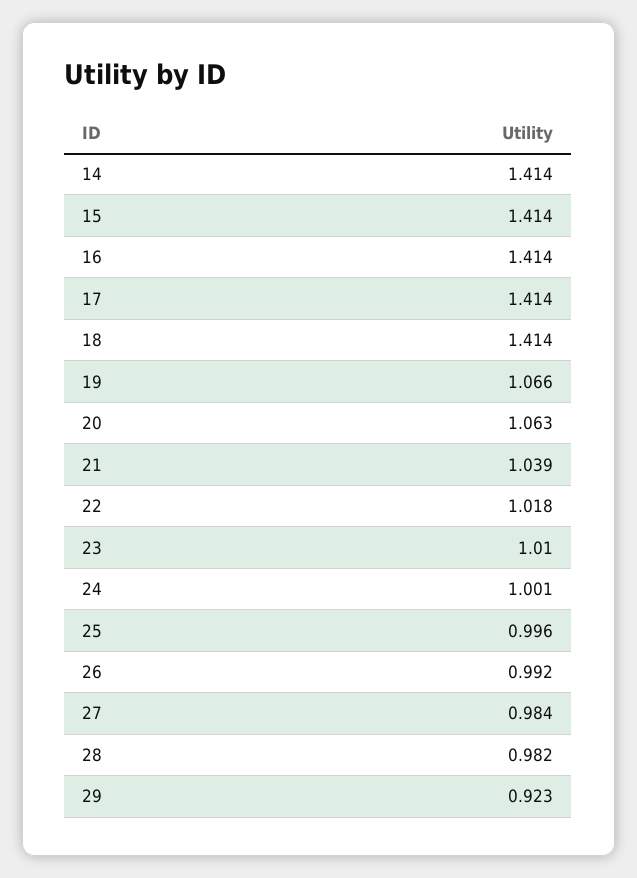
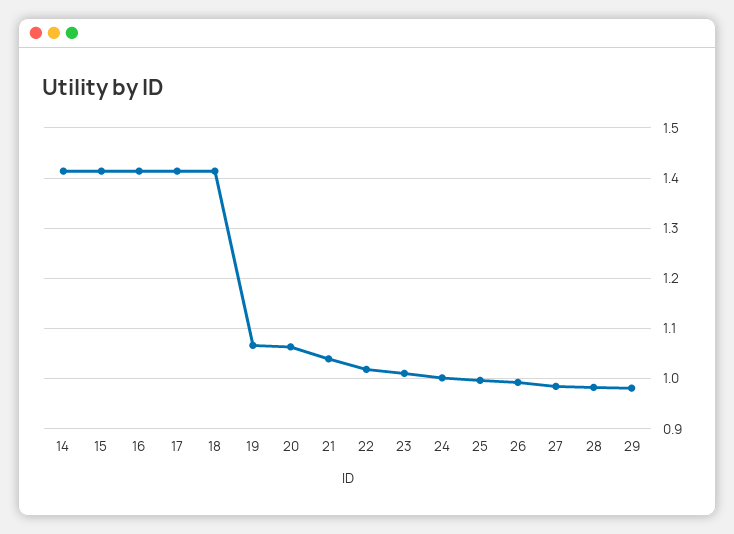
  {
    "14": 1.414,
    "15": 1.414,
    "16": 1.414,
    "17": 1.414,
    "18": 1.414,
    "19": 1.066,
    "20": 1.063,
    "21": 1.039,
    "22": 1.018,
    "23": 1.01,
    "24": 1.001,
    "25": 0.996,
    "26": 0.992,
    "27": 0.984,
    "28": 0.982,
-   "29": 0.923
+   "29": 0.98
  }

